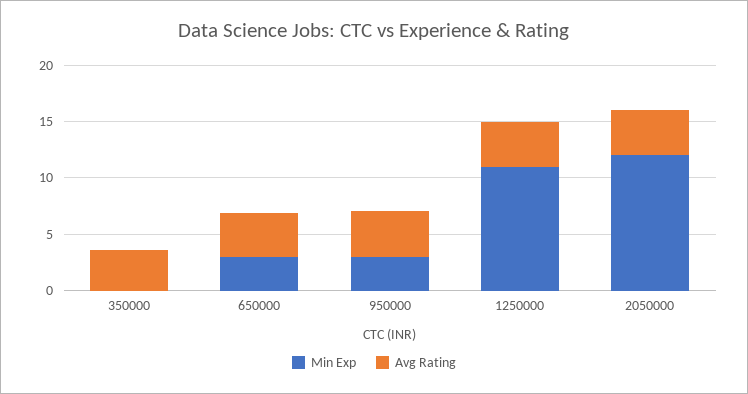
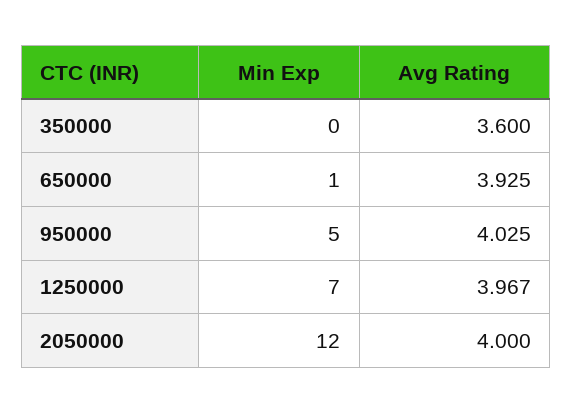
  {
    "Min Exp": {
      "350000": 0,
-     "650000": 3,
+     "650000": 1,
-     "950000": 3,
+     "950000": 5,
-     "1250000": 11,
+     "1250000": 7,
      "2050000": 12
    },
    "Avg Rating": {
      "350000": 3.6,
      "650000": 3.925,
      "950000": 4.025,
      "1250000": 3.967,
      "2050000": 4
    }
  }

